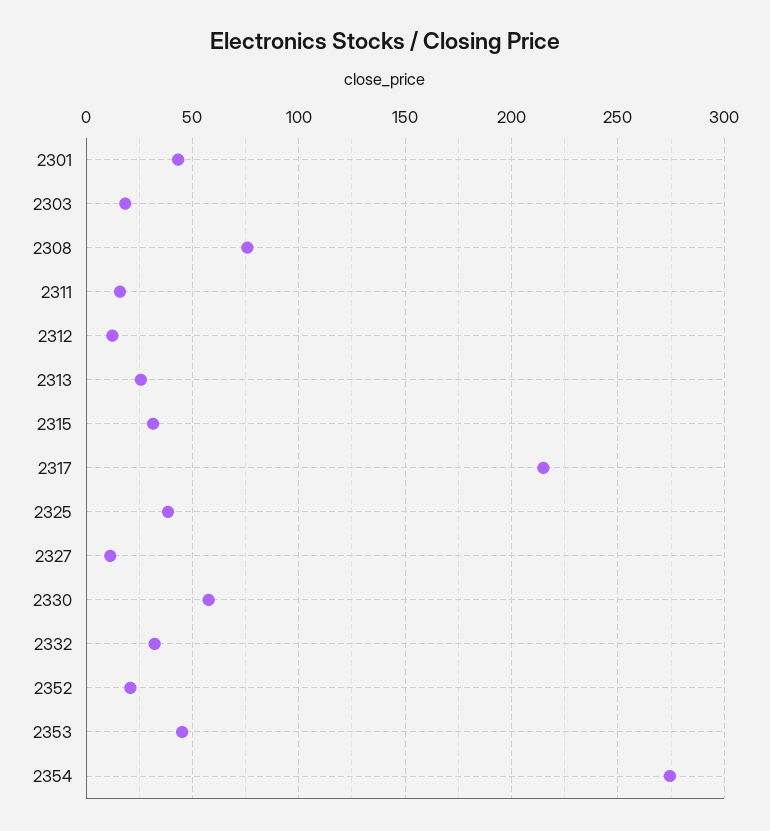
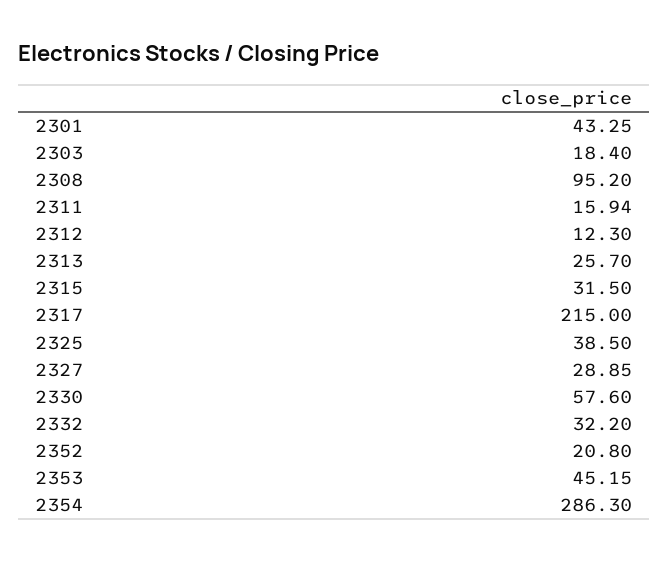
  {
    "2301": 43.25,
    "2303": 18.4,
-   "2308": 75,
+   "2308": 95.2,
    "2311": 15.94,
    "2312": 12.3,
    "2313": 25.7,
    "2315": 31.5,
    "2317": 215,
    "2325": 38.5,
-   "2327": 10,
+   "2327": 28.85,
    "2330": 57.6,
    "2332": 32.2,
    "2352": 20.8,
    "2353": 45.15,
-   "2354": 275
+   "2354": 286.3
  }

